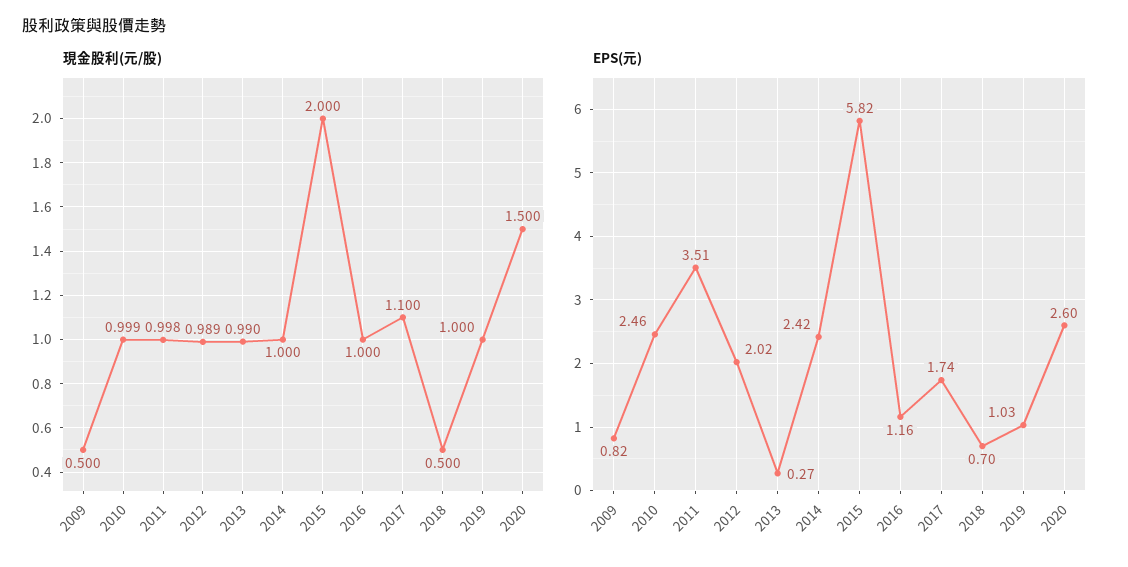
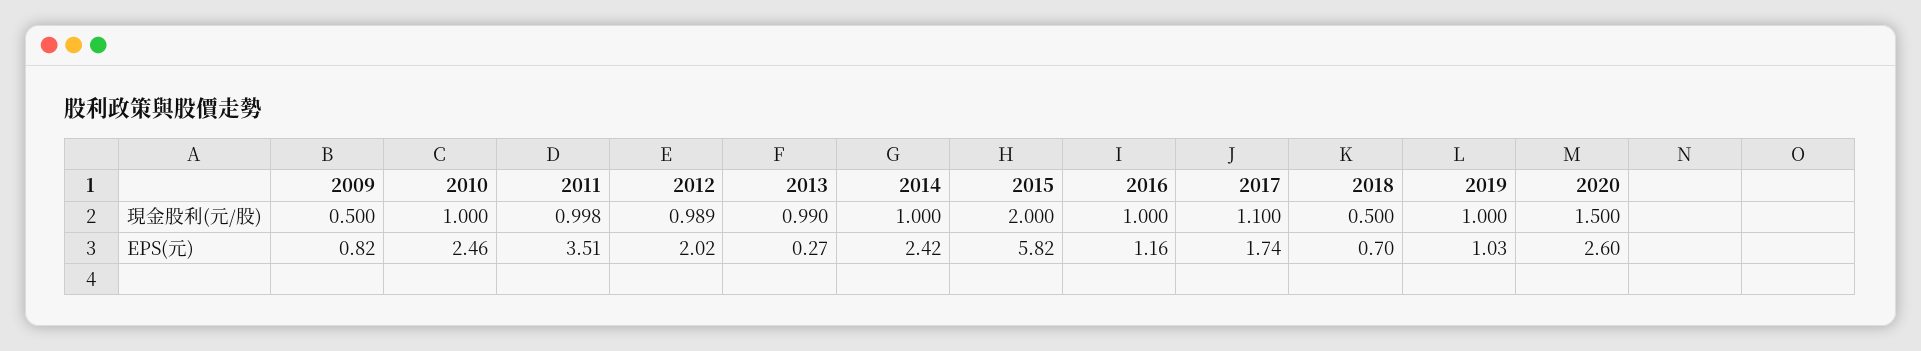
  {
    "現金股利(元/股)": {
      "2009": 0.5,
-     "2010": 0.999,
+     "2010": 1,
      "2011": 0.998,
      "2012": 0.989,
      "2013": 0.99,
      "2014": 1,
      "2015": 2,
      "2016": 1,
      "2017": 1.1,
      "2018": 0.5,
      "2019": 1,
      "2020": 1.5
    },
    "EPS(元)": {
      "2009": 0.82,
      "2010": 2.46,
      "2011": 3.51,
      "2012": 2.02,
      "2013": 0.27,
      "2014": 2.42,
      "2015": 5.82,
      "2016": 1.16,
      "2017": 1.74,
      "2018": 0.7,
      "2019": 1.03,
      "2020": 2.6
    }
  }

